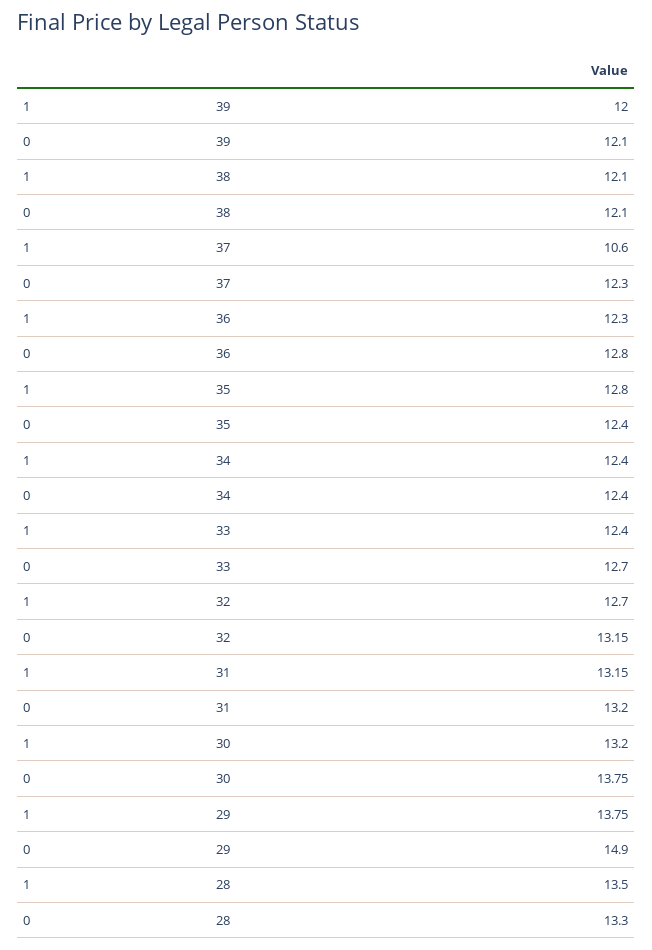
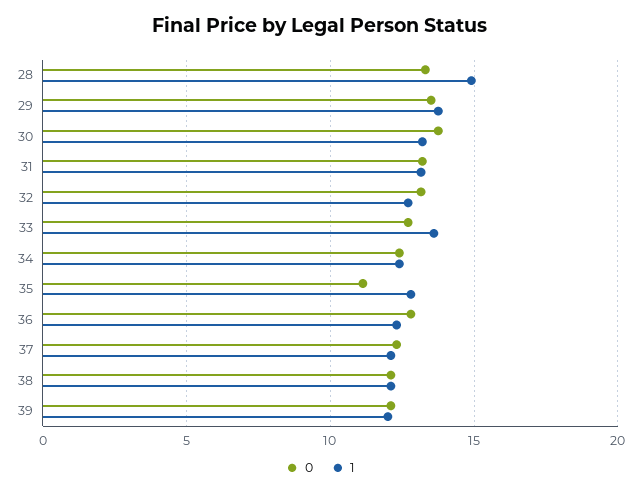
  {
    "1": {
      "39": 12,
      "38": 12.1,
-     "37": 10.6,
+     "37": 12,
      "36": 12.3,
      "35": 12.8,
      "34": 12.4,
-     "33": 12.4,
+     "33": 13.5,
      "32": 12.7,
      "31": 13.15,
      "30": 13.2,
      "29": 13.75,
-     "28": 13.5
+     "28": 15
    },
    "0": {
      "39": 12.1,
      "38": 12.1,
      "37": 12.3,
      "36": 12.8,
-     "35": 12.4,
+     "35": 11,
      "34": 12.4,
      "33": 12.7,
      "32": 13.15,
      "31": 13.2,
      "30": 13.75,
-     "29": 14.9,
+     "29": 13.5,
      "28": 13.3
    }
  }

